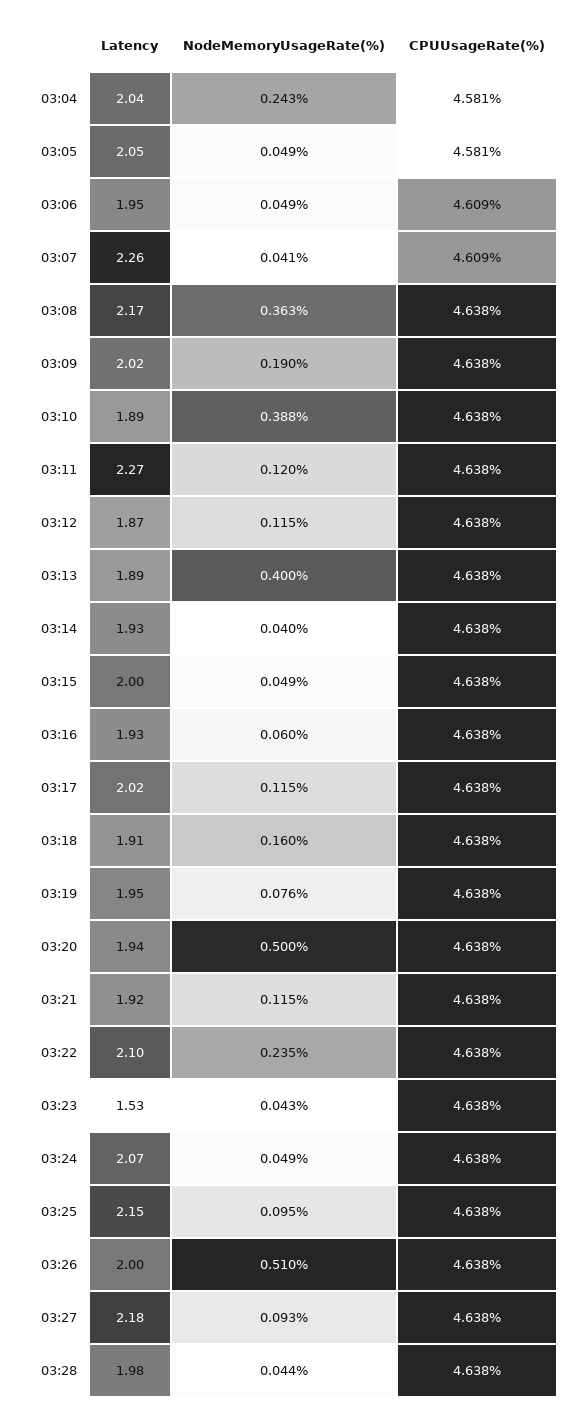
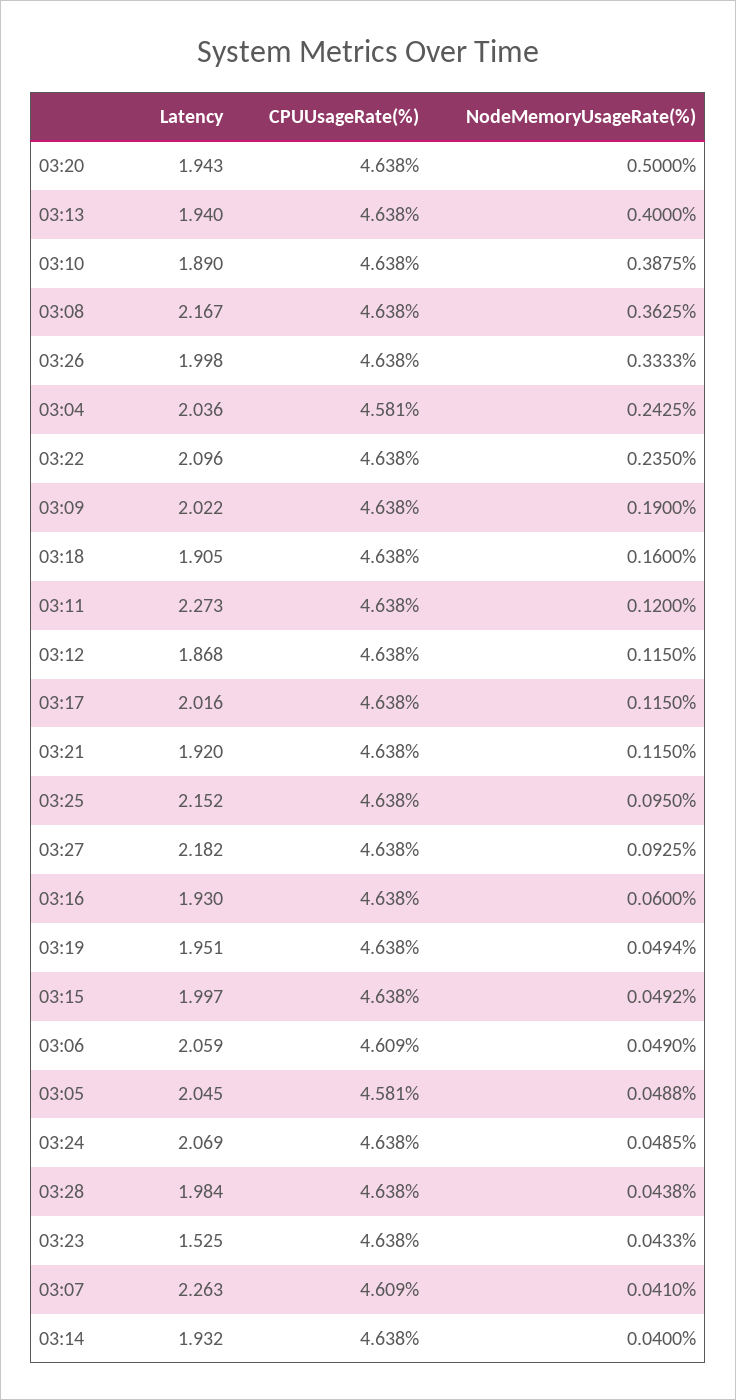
  {
    "Latency": {
      "03:04": 2.036,
      "03:05": 2.045,
-     "03:06": 1.95,
+     "03:06": 2.059,
      "03:07": 2.263,
      "03:08": 2.167,
      "03:09": 2.022,
      "03:10": 1.89,
      "03:11": 2.273,
      "03:12": 1.868,
-     "03:13": 1.89,
+     "03:13": 1.94,
      "03:14": 1.932,
      "03:15": 1.997,
      "03:16": 1.93,
      "03:17": 2.016,
      "03:18": 1.905,
      "03:19": 1.951,
      "03:20": 1.943,
      "03:21": 1.92,
      "03:22": 2.096,
      "03:23": 1.525,
      "03:24": 2.069,
      "03:25": 2.152,
      "03:26": 1.998,
      "03:27": 2.182,
      "03:28": 1.984
    },
    "NodeMemoryUsageRate(%)": {
      "03:04": 0.2425,
      "03:05": 0.0488,
      "03:06": 0.049,
      "03:07": 0.041,
      "03:08": 0.3625,
      "03:09": 0.19,
      "03:10": 0.3875,
      "03:11": 0.12,
      "03:12": 0.115,
      "03:13": 0.4,
      "03:14": 0.04,
      "03:15": 0.0492,
      "03:16": 0.06,
      "03:17": 0.115,
      "03:18": 0.16,
-     "03:19": 0.076,
+     "03:19": 0.0494,
      "03:20": 0.5,
      "03:21": 0.115,
      "03:22": 0.235,
      "03:23": 0.0433,
      "03:24": 0.0485,
      "03:25": 0.095,
-     "03:26": 0.51,
+     "03:26": 0.3333,
      "03:27": 0.0925,
      "03:28": 0.0438
    },
    "CPUUsageRate(%)": {
      "03:04": 4.581,
      "03:05": 4.581,
      "03:06": 4.609,
      "03:07": 4.609,
      "03:08": 4.638,
      "03:09": 4.638,
      "03:10": 4.638,
      "03:11": 4.638,
      "03:12": 4.638,
      "03:13": 4.638,
      "03:14": 4.638,
      "03:15": 4.638,
      "03:16": 4.638,
      "03:17": 4.638,
      "03:18": 4.638,
      "03:19": 4.638,
      "03:20": 4.638,
      "03:21": 4.638,
      "03:22": 4.638,
      "03:23": 4.638,
      "03:24": 4.638,
      "03:25": 4.638,
      "03:26": 4.638,
      "03:27": 4.638,
      "03:28": 4.638
    }
  }

